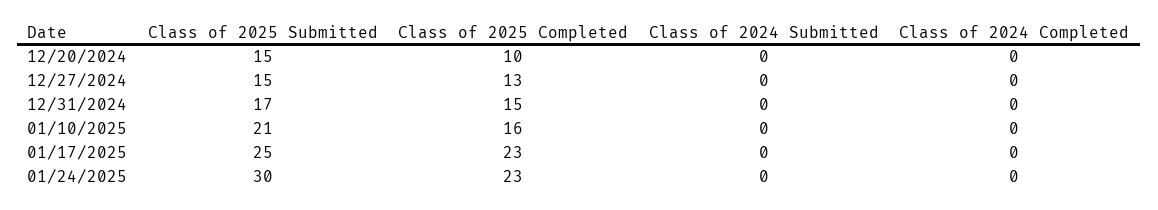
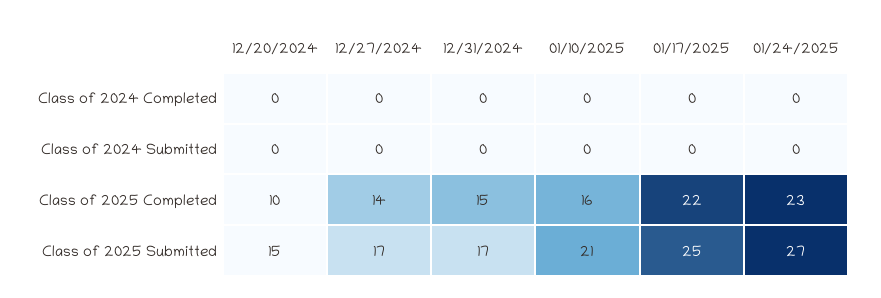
  {
    "Class of 2025 Submitted": {
      "12/20/2024": 15,
-     "12/27/2024": 15,
+     "12/27/2024": 17,
      "12/31/2024": 17,
      "01/10/2025": 21,
      "01/17/2025": 25,
-     "01/24/2025": 30
+     "01/24/2025": 27
    },
    "Class of 2025 Completed": {
      "12/20/2024": 10,
-     "12/27/2024": 13,
+     "12/27/2024": 14,
      "12/31/2024": 15,
      "01/10/2025": 16,
-     "01/17/2025": 23,
+     "01/17/2025": 22,
      "01/24/2025": 23
    },
    "Class of 2024 Submitted": {
      "12/20/2024": 0,
      "12/27/2024": 0,
      "12/31/2024": 0,
      "01/10/2025": 0,
      "01/17/2025": 0,
      "01/24/2025": 0
    },
    "Class of 2024 Completed": {
      "12/20/2024": 0,
      "12/27/2024": 0,
      "12/31/2024": 0,
      "01/10/2025": 0,
      "01/17/2025": 0,
      "01/24/2025": 0
    }
  }

